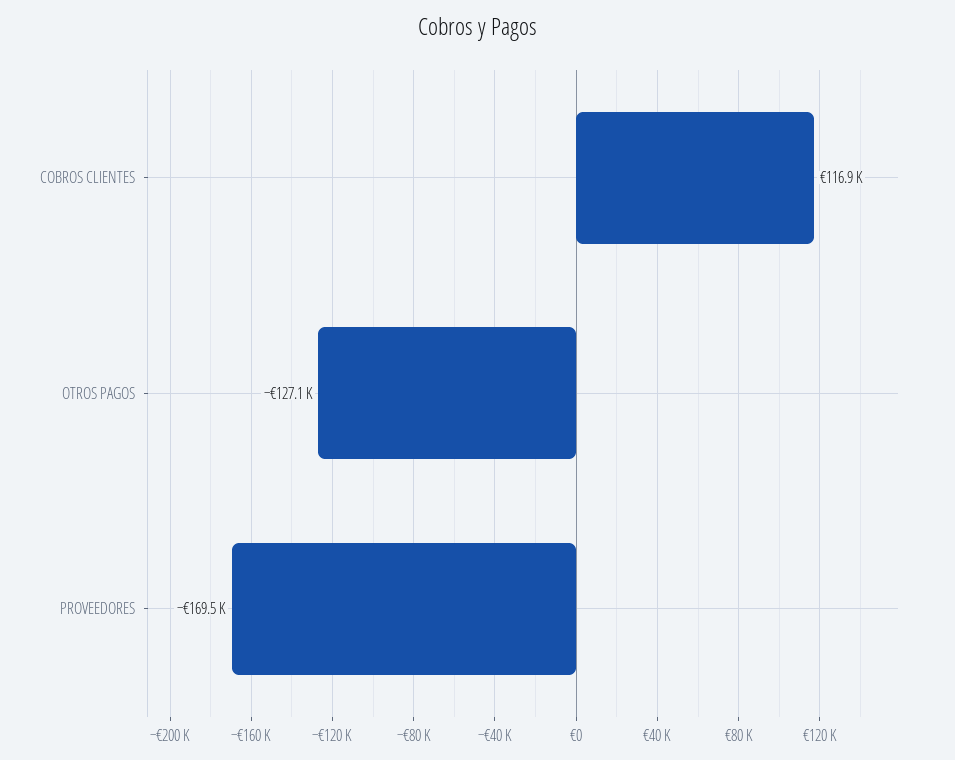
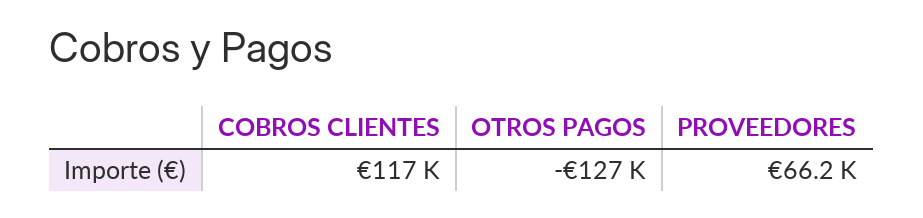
  {
    "COBROS CLIENTES": 116900,
    "OTROS PAGOS": -127100,
-   "PROVEEDORES": -169500
+   "PROVEEDORES": 66200
  }

